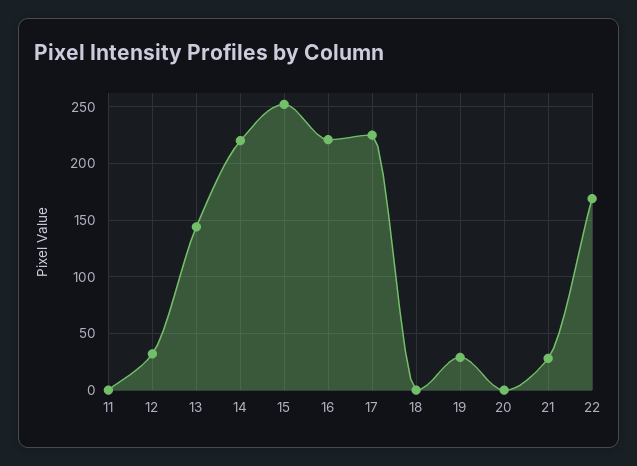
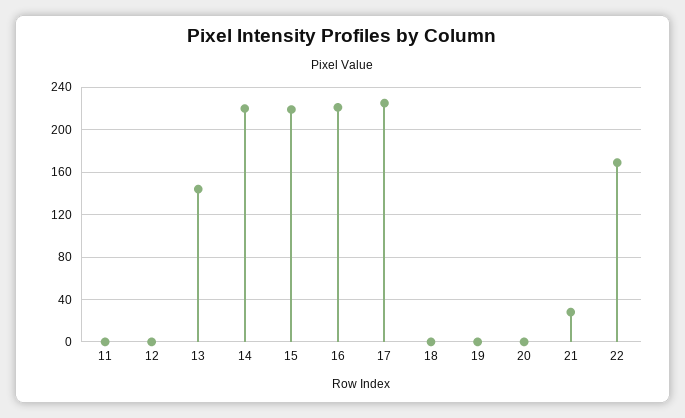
  {
    "11": 0,
-   "12": 30,
+   "12": 0,
    "13": 140,
    "14": 220,
-   "15": 250,
+   "15": 220,
    "16": 220,
    "17": 230,
    "18": 0,
-   "19": 30,
+   "19": 0,
    "20": 0,
    "21": 30,
    "22": 170
  }

